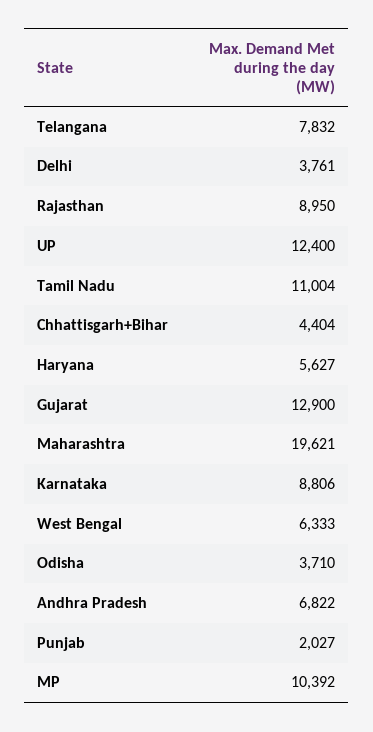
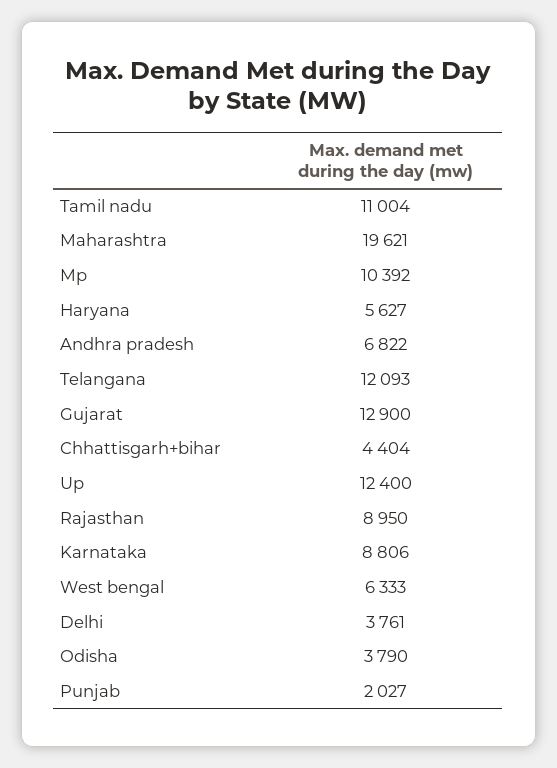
  {
-   "Telangana": 7832,
+   "Telangana": 12093,
    "Delhi": 3761,
    "Rajasthan": 8950,
    "UP": 12400,
    "Tamil Nadu": 11004,
    "Chhattisgarh+Bihar": 4404,
    "Haryana": 5627,
    "Gujarat": 12900,
    "Maharashtra": 19621,
    "Karnataka": 8806,
    "West Bengal": 6333,
-   "Odisha": 3710,
+   "Odisha": 3790,
    "Andhra Pradesh": 6822,
    "Punjab": 2027,
    "MP": 10392
  }

